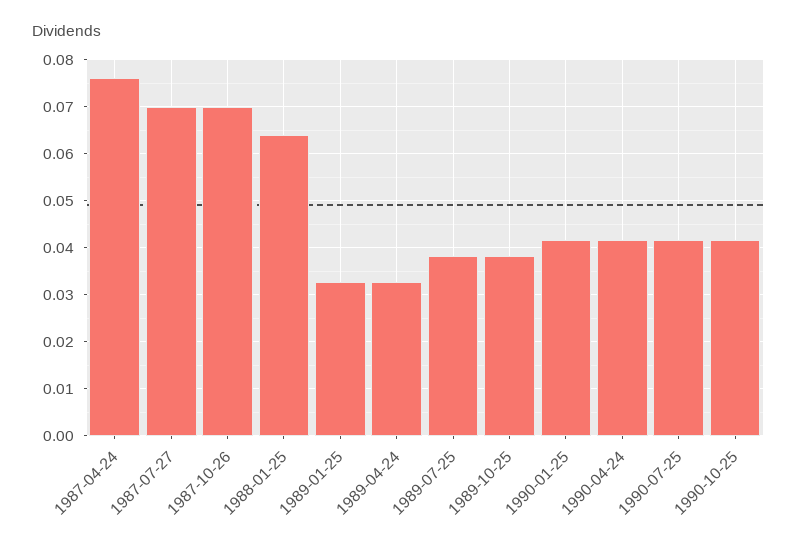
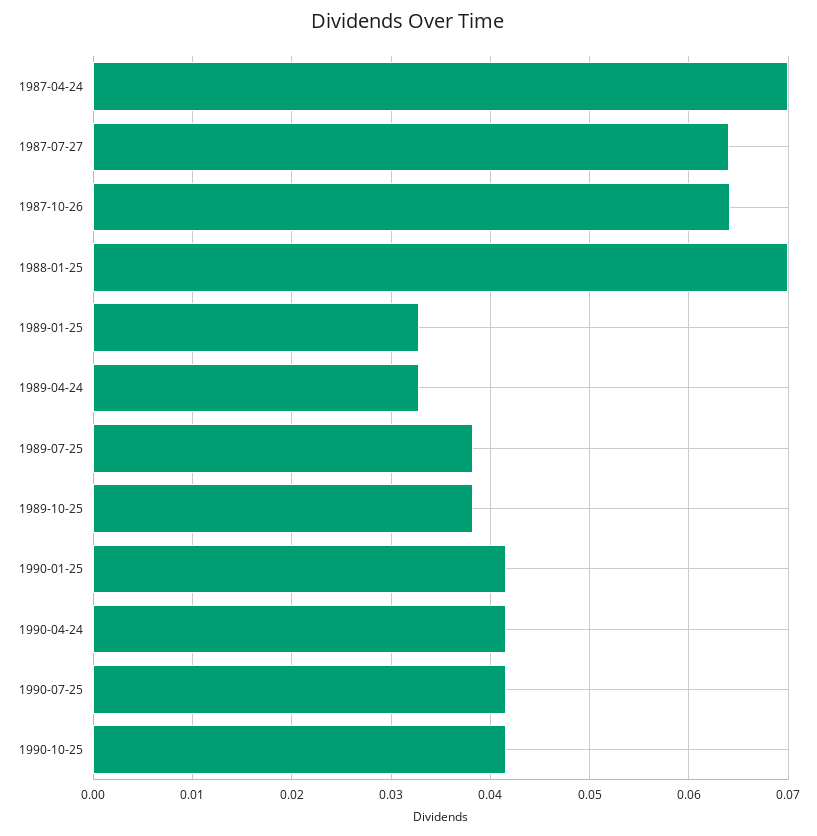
  {
-   "1987-04-24": 0.076,
+   "1987-04-24": 0.07,
-   "1987-07-27": 0.07,
+   "1987-07-27": 0.064,
-   "1987-10-26": 0.07,
+   "1987-10-26": 0.064,
-   "1988-01-25": 0.064,
+   "1988-01-25": 0.07,
    "1989-01-25": 0.033,
    "1989-04-24": 0.033,
    "1989-07-25": 0.038,
    "1989-10-25": 0.038,
    "1990-01-25": 0.042,
    "1990-04-24": 0.042,
    "1990-07-25": 0.042,
    "1990-10-25": 0.042
  }

